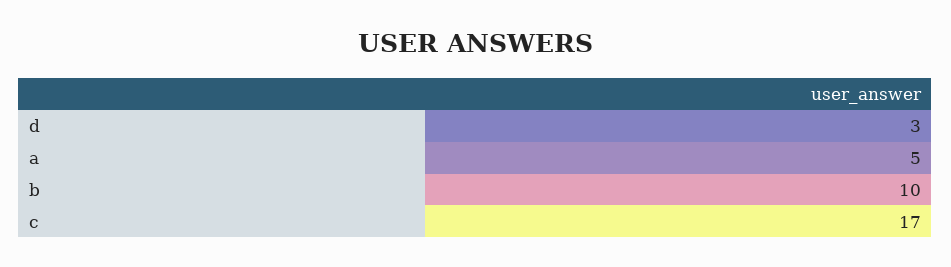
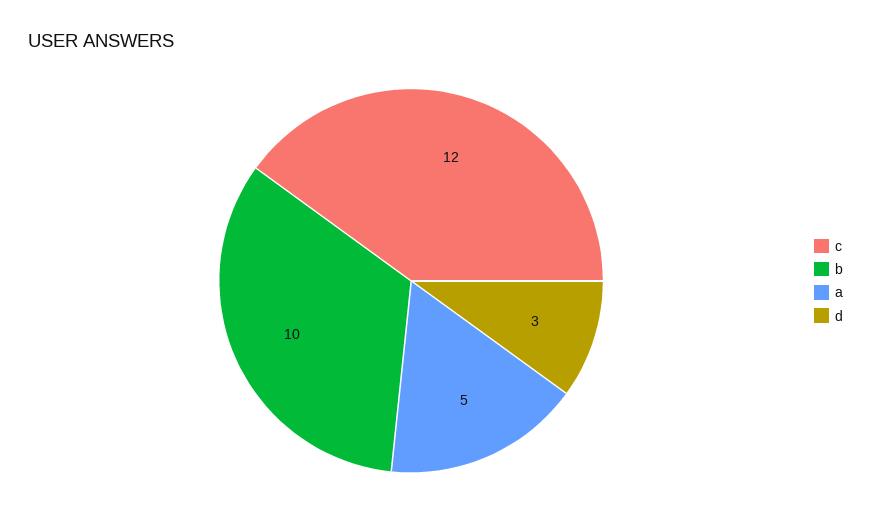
  {
    "d": 3,
    "a": 5,
    "b": 10,
-   "c": 17
+   "c": 12
  }

